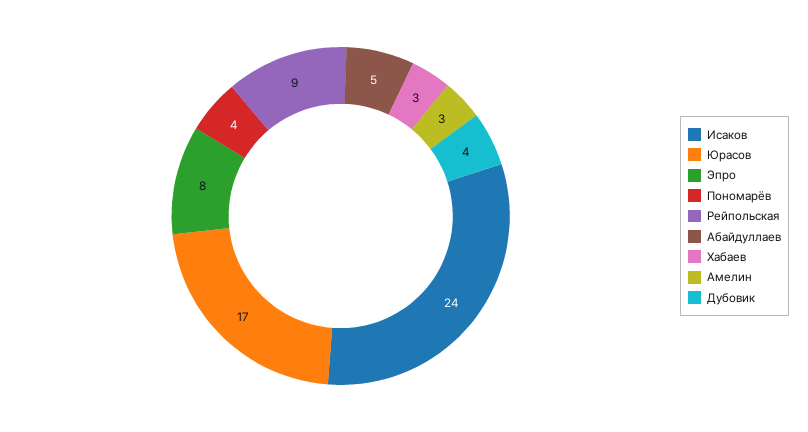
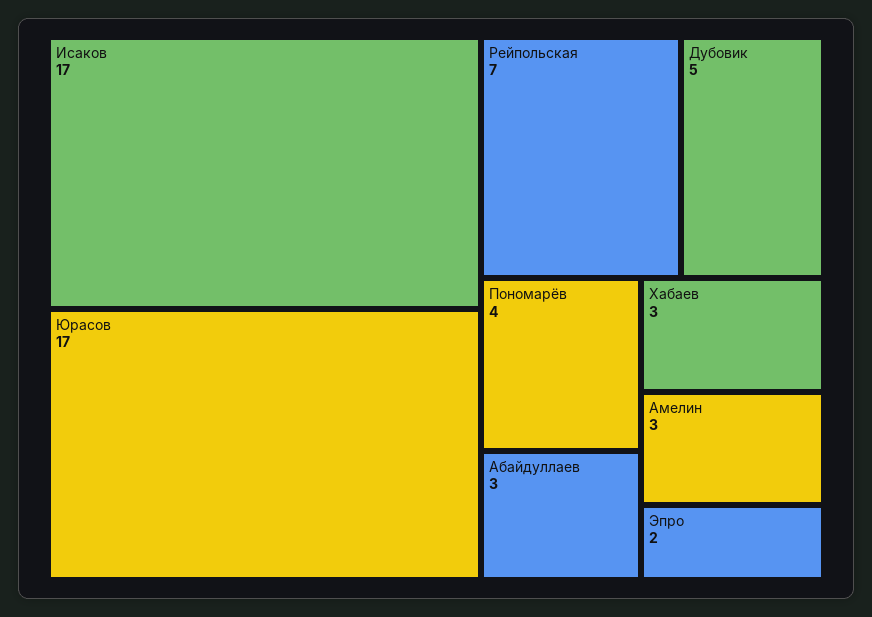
  {
-   "Исаков": 24,
+   "Исаков": 17,
    "Юрасов": 17,
-   "Эпро": 8,
+   "Эпро": 2,
    "Пономарёв": 4,
-   "Рейпольская": 9,
+   "Рейпольская": 7,
-   "Абайдуллаев": 5,
+   "Абайдуллаев": 3,
    "Хабаев": 3,
    "Амелин": 3,
-   "Дубовик": 4
+   "Дубовик": 5
  }

